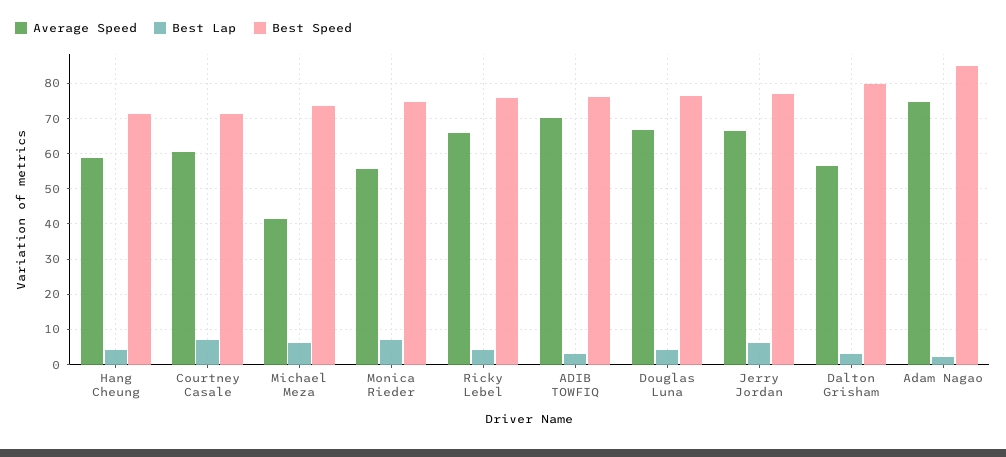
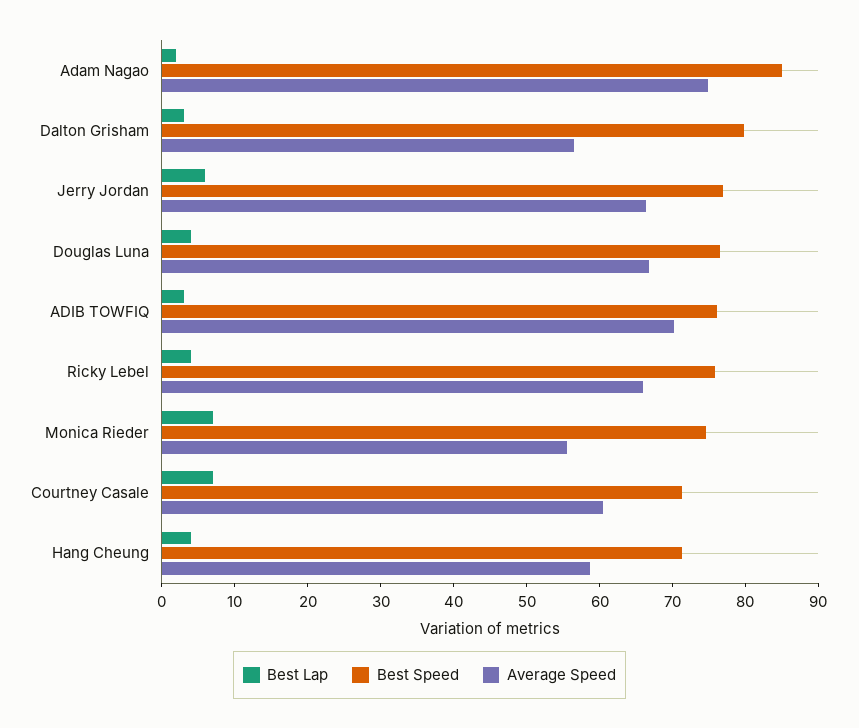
  {
    "Average Speed": {
      "Hang Cheung": 58,
      "Courtney Casale": 60,
-     "Michael Meza": 42,
      "Monica Rieder": 56,
      "Ricky Lebel": 66,
      "ADIB TOWFIQ": 70,
      "Douglas Luna": 66,
      "Jerry Jordan": 66,
      "Dalton Grisham": 56,
      "Adam Nagao": 74
    },
    "Best Lap": {
      "Hang Cheung": 4,
      "Courtney Casale": 8,
-     "Michael Meza": 6,
      "Monica Rieder": 8,
      "Ricky Lebel": 4,
      "ADIB TOWFIQ": 4,
      "Douglas Luna": 4,
      "Jerry Jordan": 6,
      "Dalton Grisham": 4,
      "Adam Nagao": 2
    },
    "Best Speed": {
      "Hang Cheung": 72,
      "Courtney Casale": 72,
-     "Michael Meza": 74,
      "Monica Rieder": 74,
      "Ricky Lebel": 76,
      "ADIB TOWFIQ": 76,
      "Douglas Luna": 76,
      "Jerry Jordan": 76,
      "Dalton Grisham": 80,
      "Adam Nagao": 86
    }
  }

